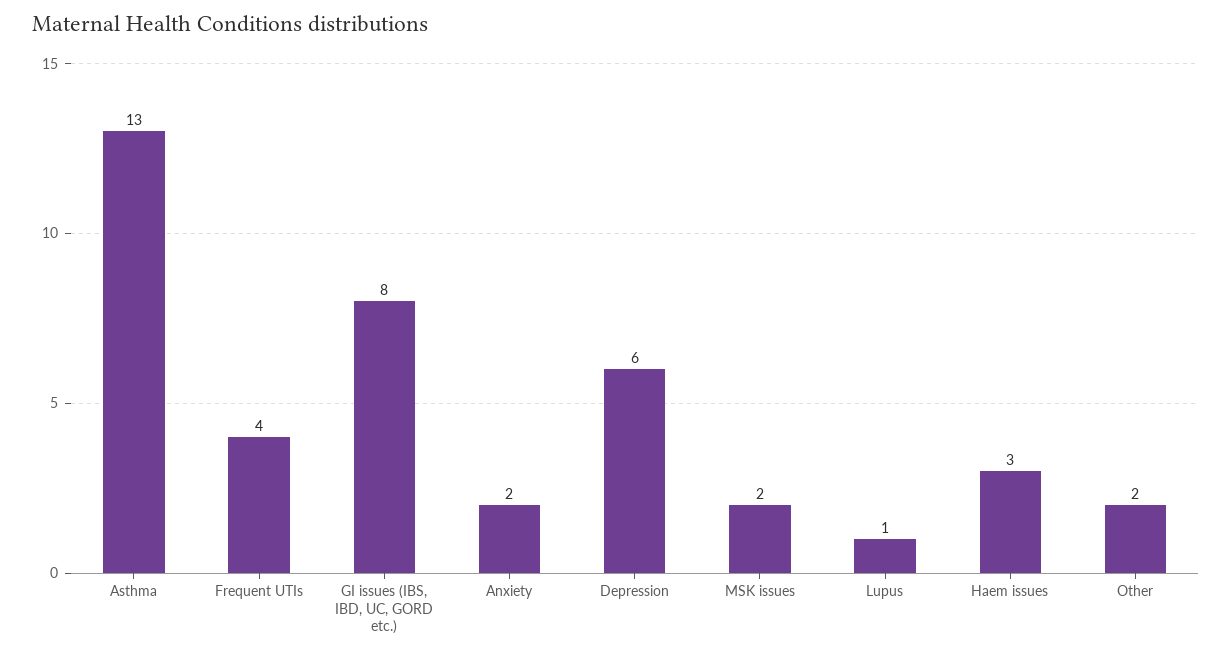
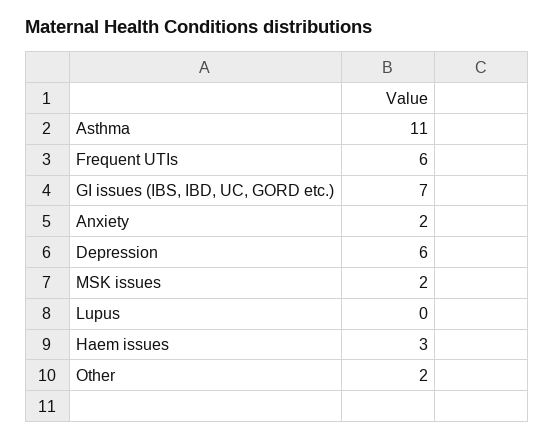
  {
-   "Asthma": 13,
+   "Asthma": 11,
-   "Frequent UTIs": 4,
+   "Frequent UTIs": 6,
-   "GI issues (IBS, IBD, UC, GORD etc.)": 8,
+   "GI issues (IBS, IBD, UC, GORD etc.)": 7,
    "Anxiety": 2,
    "Depression": 6,
    "MSK issues": 2,
-   "Lupus": 1,
+   "Lupus": 0,
    "Haem issues": 3,
    "Other": 2
  }

